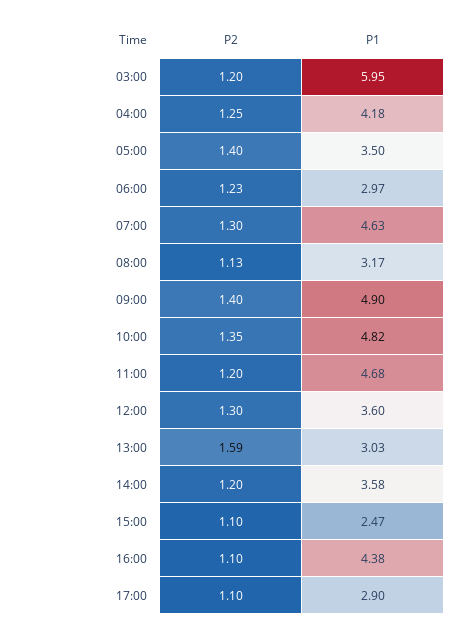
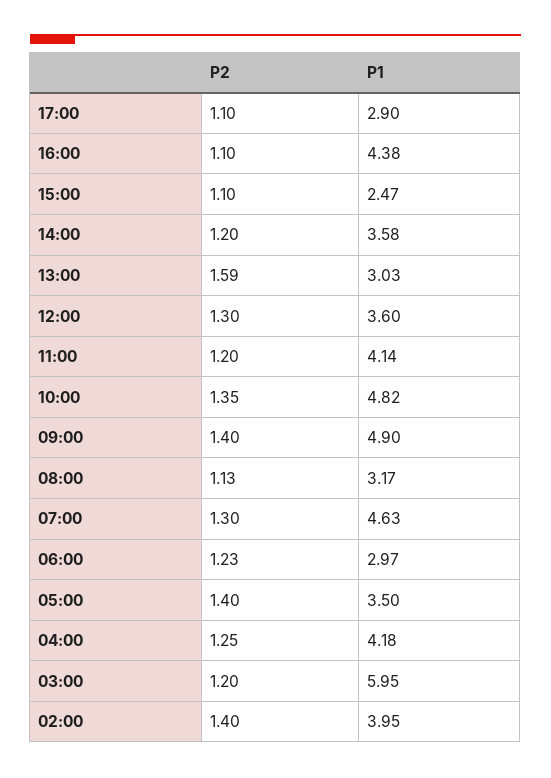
  {
    "P2": {
      "03:00": 1.2,
      "04:00": 1.25,
      "05:00": 1.4,
      "06:00": 1.23,
      "07:00": 1.3,
      "08:00": 1.13,
      "09:00": 1.4,
      "10:00": 1.35,
      "11:00": 1.2,
      "12:00": 1.3,
      "13:00": 1.59,
      "14:00": 1.2,
      "15:00": 1.1,
      "16:00": 1.1,
-     "17:00": 1.1
+     "17:00": 1.1,
+     "02:00": 1.4
    },
    "P1": {
      "03:00": 5.95,
      "04:00": 4.18,
      "05:00": 3.5,
      "06:00": 2.97,
      "07:00": 4.63,
      "08:00": 3.17,
      "09:00": 4.9,
      "10:00": 4.82,
-     "11:00": 4.68,
+     "11:00": 4.14,
      "12:00": 3.6,
      "13:00": 3.03,
      "14:00": 3.58,
      "15:00": 2.47,
      "16:00": 4.38,
-     "17:00": 2.9
+     "17:00": 2.9,
+     "02:00": 3.95
    }
  }

